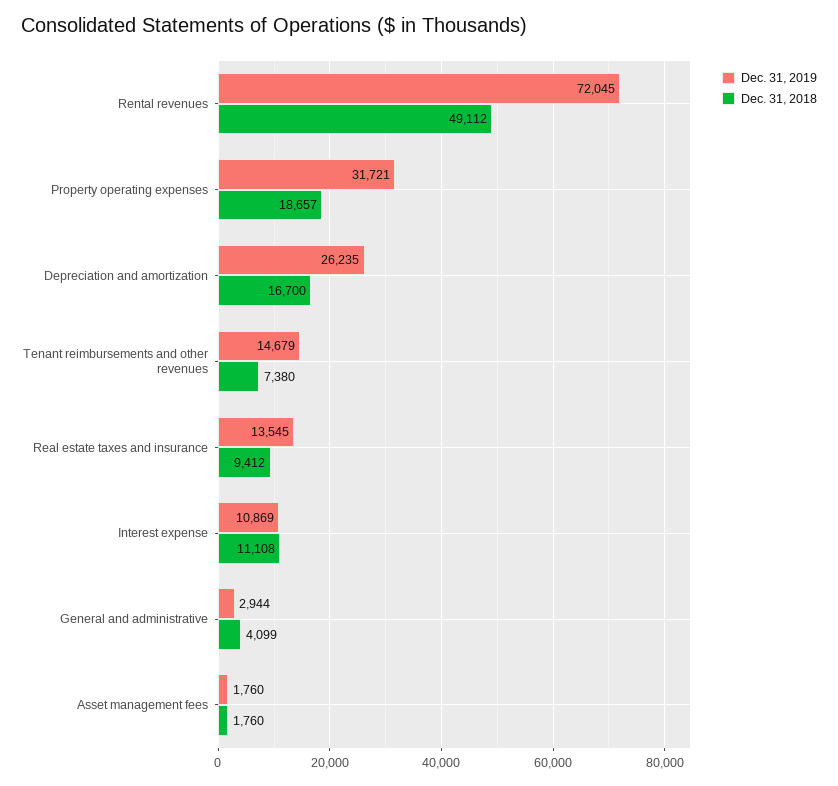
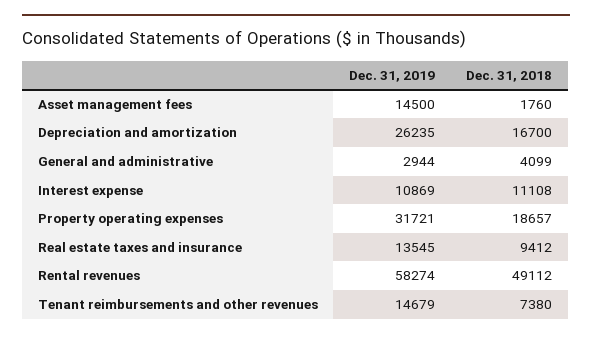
  {
    "Dec. 31, 2019": {
-     "Rental revenues": 72045,
+     "Rental revenues": 58274,
      "Property operating expenses": 31721,
      "Depreciation and amortization": 26235,
      "Tenant reimbursements and other revenues": 14679,
      "Real estate taxes and insurance": 13545,
      "Interest expense": 10869,
      "General and administrative": 2944,
-     "Asset management fees": 1760
+     "Asset management fees": 14500
    },
    "Dec. 31, 2018": {
      "Rental revenues": 49112,
      "Property operating expenses": 18657,
      "Depreciation and amortization": 16700,
      "Tenant reimbursements and other revenues": 7380,
      "Real estate taxes and insurance": 9412,
      "Interest expense": 11108,
      "General and administrative": 4099,
      "Asset management fees": 1760
    }
  }

